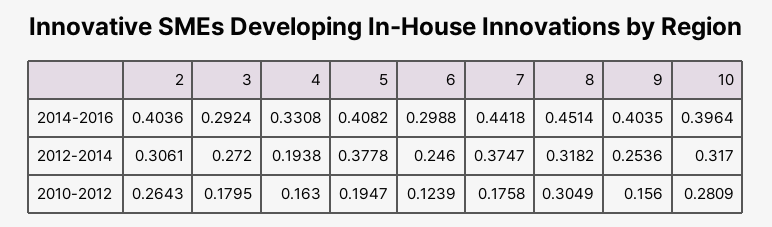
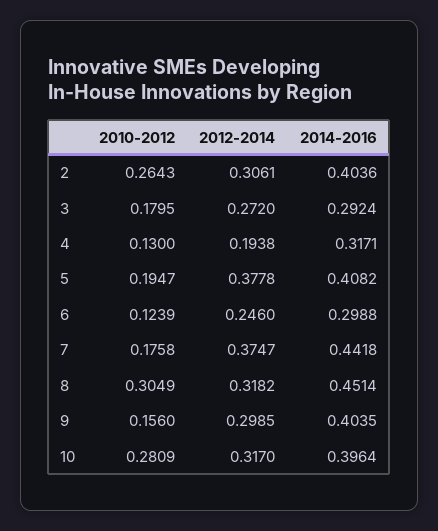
  {
    "2": {
      "2014-2016": 0.4036,
      "2012-2014": 0.3061,
      "2010-2012": 0.2643
    },
    "3": {
      "2014-2016": 0.2924,
      "2012-2014": 0.272,
      "2010-2012": 0.1795
    },
    "4": {
-     "2014-2016": 0.3308,
+     "2014-2016": 0.3171,
      "2012-2014": 0.1938,
-     "2010-2012": 0.163
+     "2010-2012": 0.13
    },
    "5": {
      "2014-2016": 0.4082,
      "2012-2014": 0.3778,
      "2010-2012": 0.1947
    },
    "6": {
      "2014-2016": 0.2988,
      "2012-2014": 0.246,
      "2010-2012": 0.1239
    },
    "7": {
      "2014-2016": 0.4418,
      "2012-2014": 0.3747,
      "2010-2012": 0.1758
    },
    "8": {
      "2014-2016": 0.4514,
      "2012-2014": 0.3182,
      "2010-2012": 0.3049
    },
    "9": {
      "2014-2016": 0.4035,
-     "2012-2014": 0.2536,
+     "2012-2014": 0.2985,
      "2010-2012": 0.156
    },
    "10": {
      "2014-2016": 0.3964,
      "2012-2014": 0.317,
      "2010-2012": 0.2809
    }
  }

